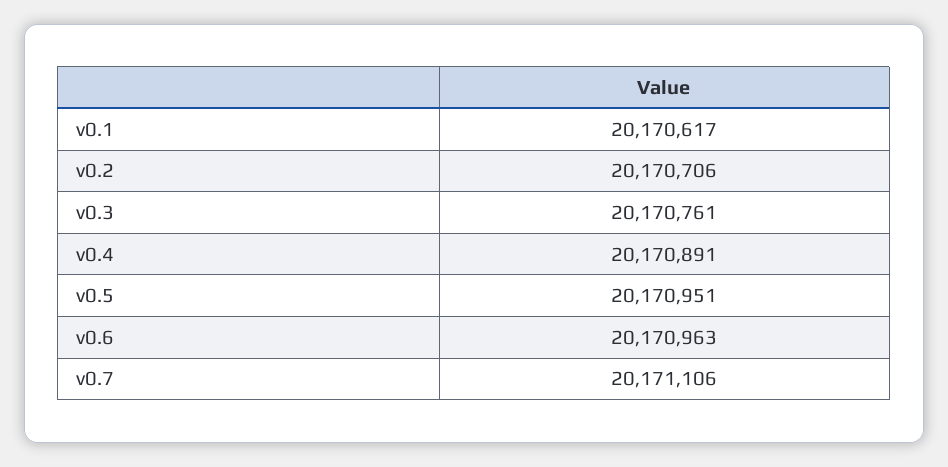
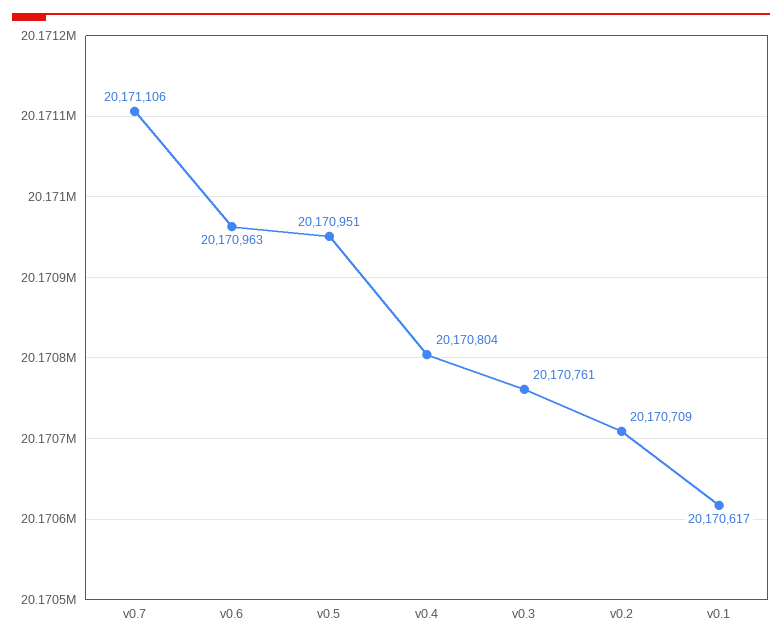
  {
    "v0.1": 20170617,
-   "v0.2": 20170706,
+   "v0.2": 20170709,
    "v0.3": 20170761,
-   "v0.4": 20170891,
+   "v0.4": 20170804,
    "v0.5": 20170951,
    "v0.6": 20170963,
    "v0.7": 20171106
  }

